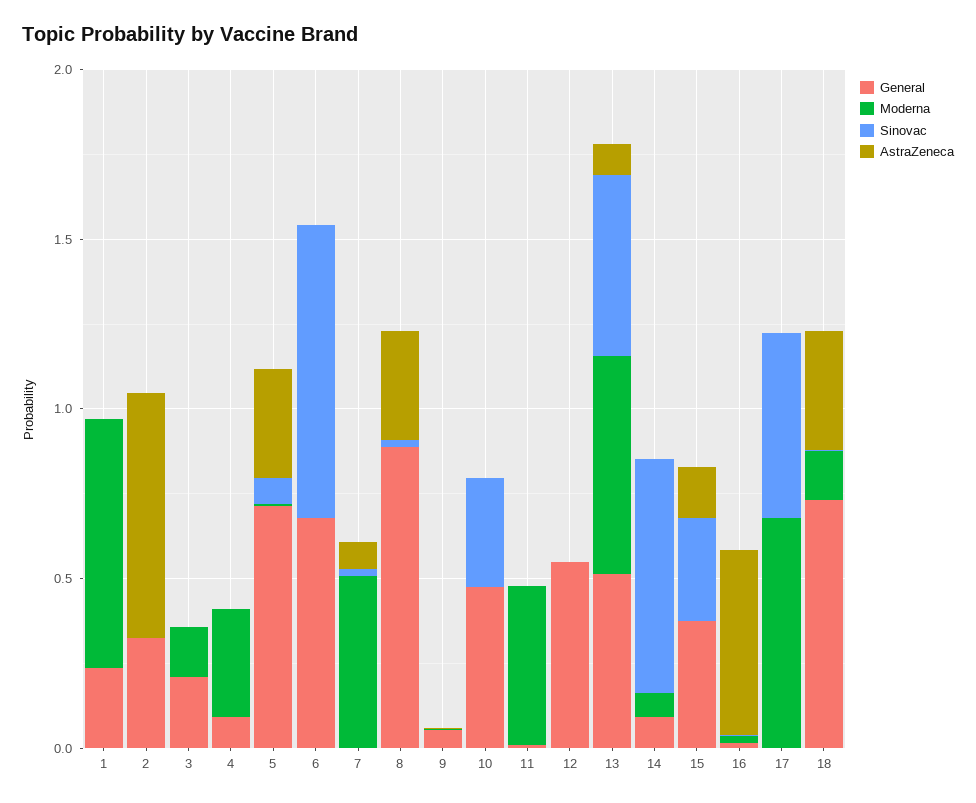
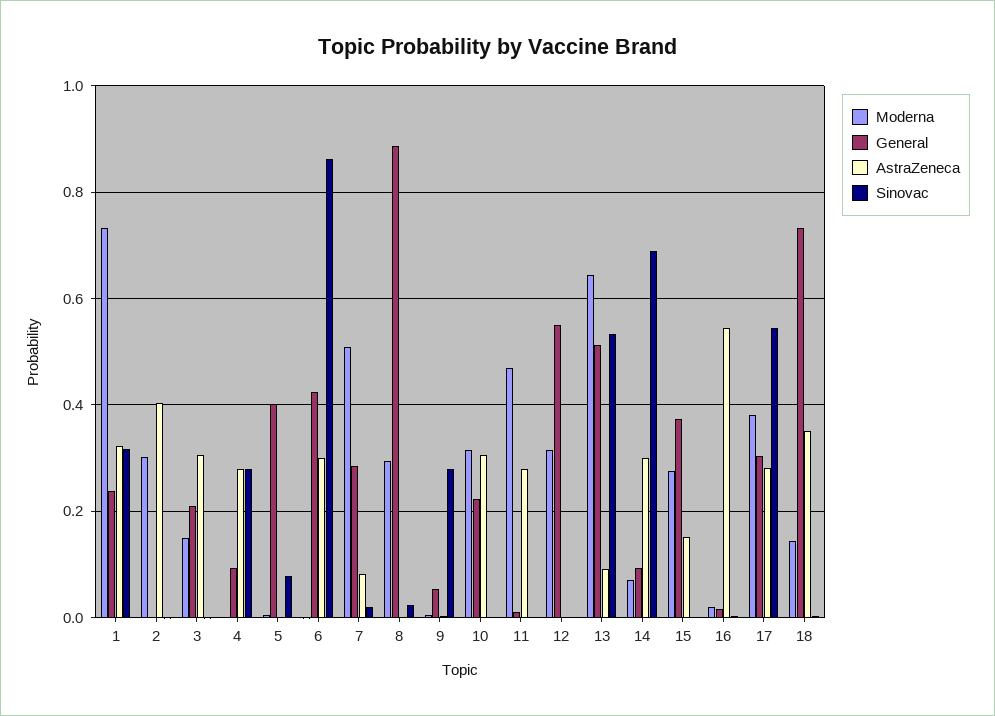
  {
    "General": {
      "1": 0.24,
-     "2": 0.3,
+     "2": 0,
      "3": 0.2,
      "4": 0.1,
-     "5": 0.7,
+     "5": 0.4,
-     "6": 0.7,
+     "6": 0.42,
-     "7": 0,
+     "7": 0.28,
      "8": 0.88,
      "9": 0.06,
-     "10": 0.5,
+     "10": 0.22,
      "11": 0.02,
      "12": 0.56,
      "13": 0.52,
      "14": 0.1,
      "15": 0.38,
      "16": 0.02,
-     "17": 0,
+     "17": 0.3,
      "18": 0.74
    },
    "Moderna": {
      "1": 0.74,
-     "2": 0,
+     "2": 0.3,
      "3": 0.14,
-     "4": 0.3,
+     "4": 0,
      "5": 0,
      "6": 0,
      "7": 0.5,
-     "8": 0,
+     "8": 0.3,
      "9": 0,
-     "10": 0,
+     "10": 0.32,
      "11": 0.46,
-     "12": 0,
+     "12": 0.32,
      "13": 0.64,
      "14": 0.08,
-     "15": 0,
+     "15": 0.28,
      "16": 0.02,
-     "17": 0.7,
+     "17": 0.38,
      "18": 0.14
    },
    "Sinovac": {
-     "1": 0,
+     "1": 0.32,
      "2": 0,
      "3": 0,
-     "4": 0,
+     "4": 0.28,
      "5": 0.08,
      "6": 0.86,
      "7": 0.02,
      "8": 0.02,
-     "9": 0,
+     "9": 0.28,
-     "10": 0.3,
+     "10": 0,
      "11": 0,
      "12": 0,
      "13": 0.54,
      "14": 0.7,
-     "15": 0.3,
+     "15": 0,
      "16": 0,
      "17": 0.54,
      "18": 0
    },
    "AstraZeneca": {
-     "1": 0,
+     "1": 0.32,
-     "2": 0.7,
+     "2": 0.4,
-     "3": 0,
+     "3": 0.3,
-     "4": 0,
+     "4": 0.28,
-     "5": 0.3,
+     "5": 0,
-     "6": 0,
+     "6": 0.3,
      "7": 0.08,
-     "8": 0.3,
+     "8": 0,
      "9": 0,
-     "10": 0,
+     "10": 0.3,
-     "11": 0,
+     "11": 0.28,
      "12": 0,
      "13": 0.1,
-     "14": 0,
+     "14": 0.3,
      "15": 0.16,
      "16": 0.54,
-     "17": 0,
+     "17": 0.28,
      "18": 0.36
    }
  }

